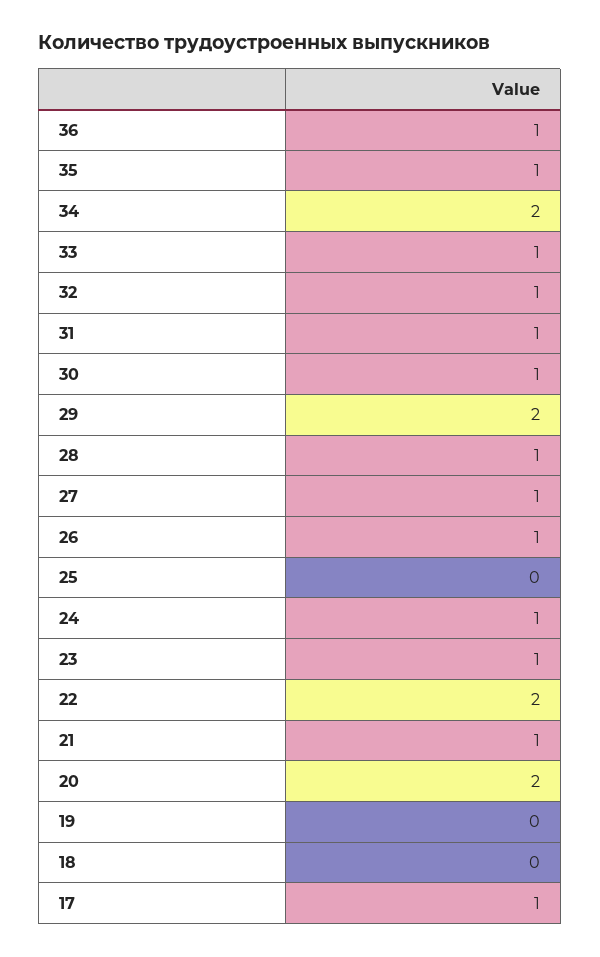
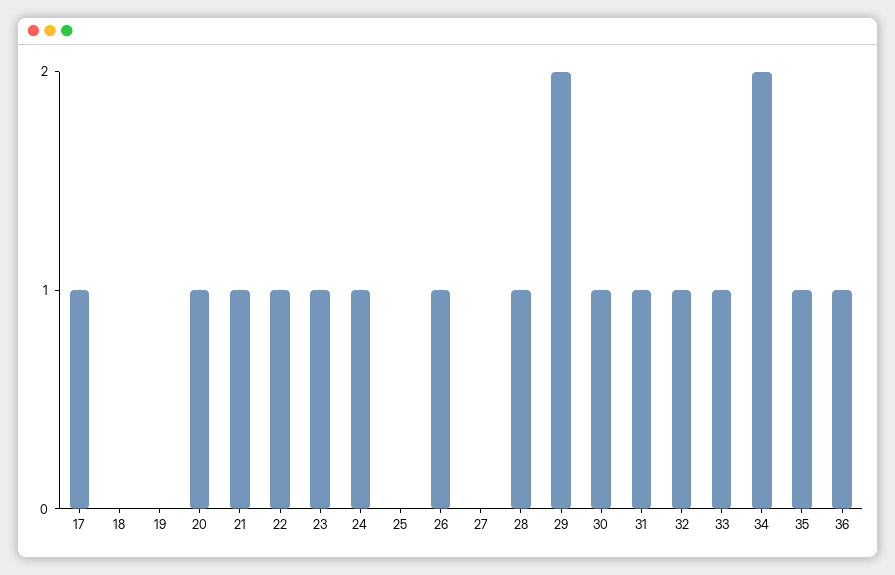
  {
    "36": 1,
    "35": 1,
    "34": 2,
    "33": 1,
    "32": 1,
    "31": 1,
    "30": 1,
    "29": 2,
    "28": 1,
-   "27": 1,
+   "27": 0,
    "26": 1,
    "25": 0,
    "24": 1,
    "23": 1,
-   "22": 2,
+   "22": 1,
    "21": 1,
-   "20": 2,
+   "20": 1,
    "19": 0,
    "18": 0,
    "17": 1
  }

